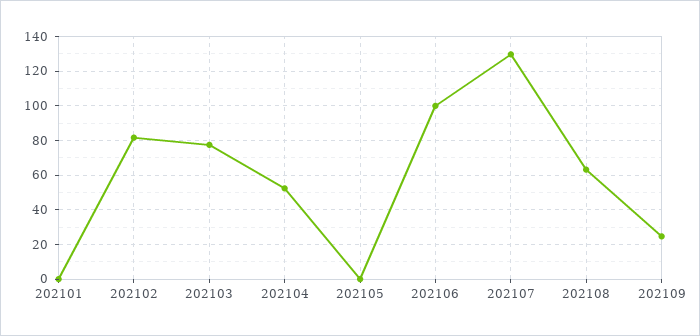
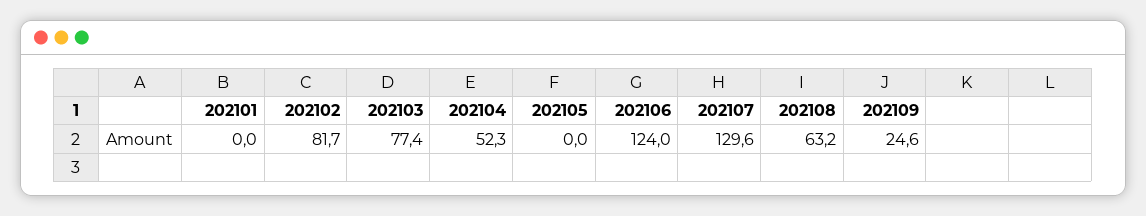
  {
    "202101": 0,
    "202102": 81.7,
    "202103": 77.4,
    "202104": 52.3,
    "202105": 0,
-   "202106": 100,
+   "202106": 124,
    "202107": 129.6,
    "202108": 63.2,
    "202109": 24.6
  }

